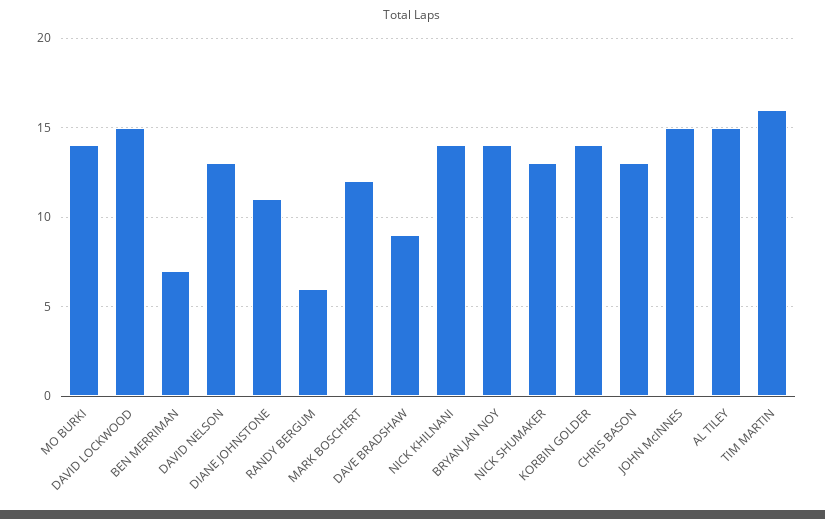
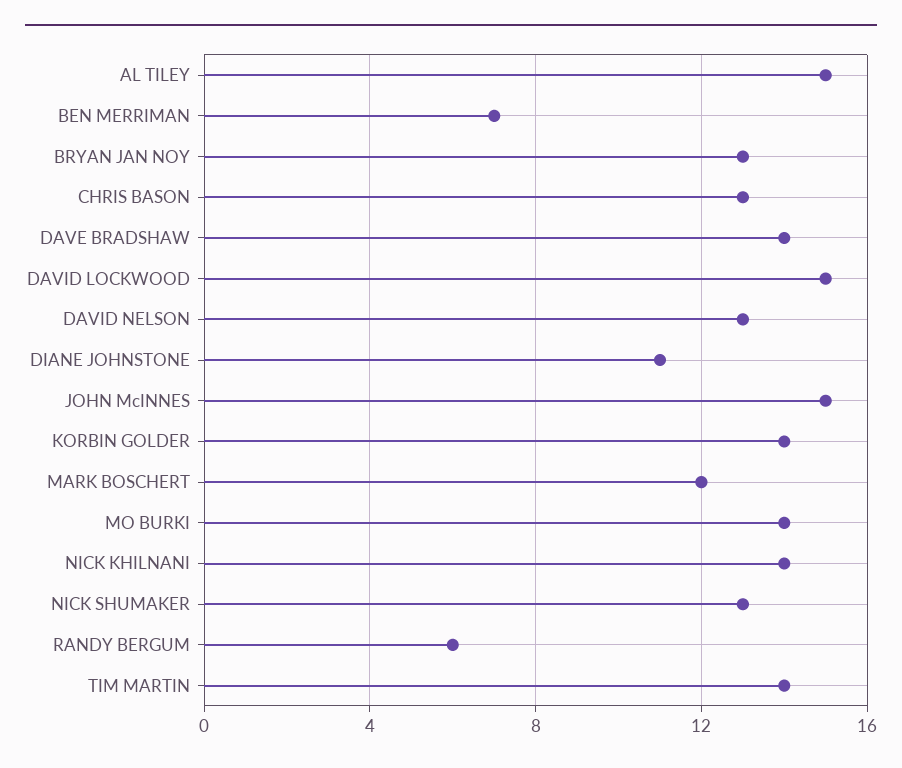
  {
    "MO BURKI": 14,
    "DAVID LOCKWOOD": 15,
    "BEN MERRIMAN": 7,
    "DAVID NELSON": 13,
    "DIANE JOHNSTONE": 11,
    "RANDY BERGUM": 6,
    "MARK BOSCHERT": 12,
-   "DAVE BRADSHAW": 9,
+   "DAVE BRADSHAW": 14,
    "NICK KHILNANI": 14,
-   "BRYAN JAN NOY": 14,
+   "BRYAN JAN NOY": 13,
    "NICK SHUMAKER": 13,
    "KORBIN GOLDER": 14,
    "CHRIS BASON": 13,
    "JOHN McINNES": 15,
    "AL TILEY": 15,
-   "TIM MARTIN": 16
+   "TIM MARTIN": 14
  }

